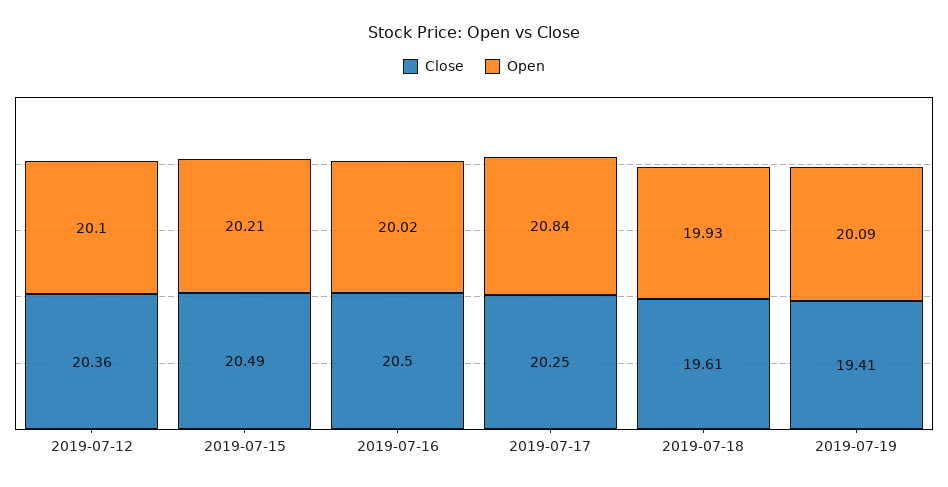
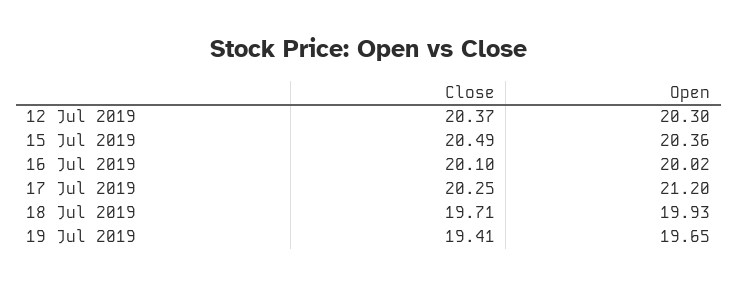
  {
    "Close": {
-     "2019-07-12": 20.36,
+     "2019-07-12": 20.37,
      "2019-07-15": 20.49,
-     "2019-07-16": 20.5,
+     "2019-07-16": 20.1,
      "2019-07-17": 20.25,
-     "2019-07-18": 19.61,
+     "2019-07-18": 19.71,
      "2019-07-19": 19.41
    },
    "Open": {
-     "2019-07-12": 20.1,
+     "2019-07-12": 20.3,
-     "2019-07-15": 20.21,
+     "2019-07-15": 20.36,
      "2019-07-16": 20.02,
-     "2019-07-17": 20.84,
+     "2019-07-17": 21.2,
      "2019-07-18": 19.93,
-     "2019-07-19": 20.09
+     "2019-07-19": 19.65
    }
  }

